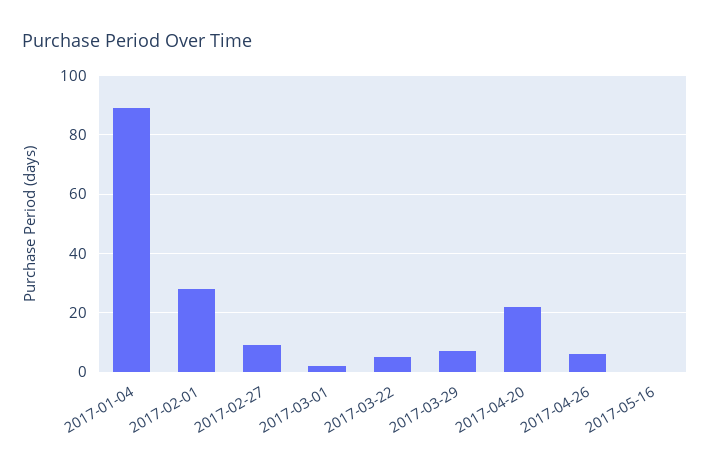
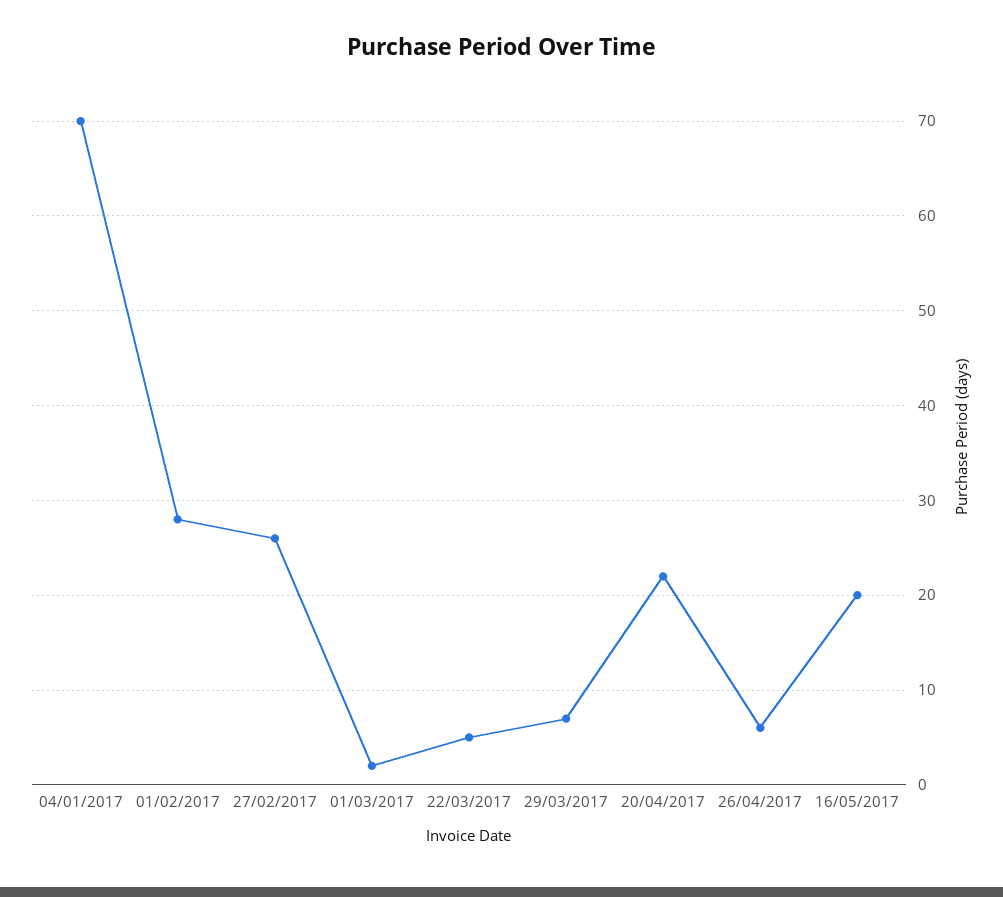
  {
-   "2017-01-04": 90,
+   "2017-01-04": 70,
    "2017-02-01": 28,
-   "2017-02-27": 10,
+   "2017-02-27": 26,
    "2017-03-01": 2,
    "2017-03-22": 5,
    "2017-03-29": 7,
    "2017-04-20": 22,
    "2017-04-26": 6,
-   "2017-05-16": 0
+   "2017-05-16": 20
  }

